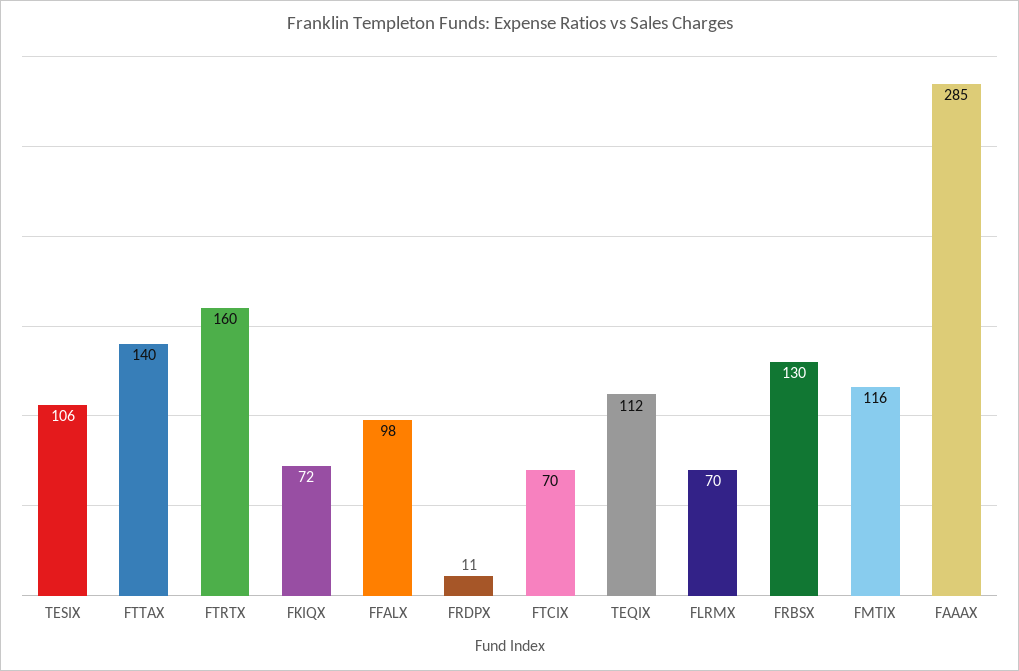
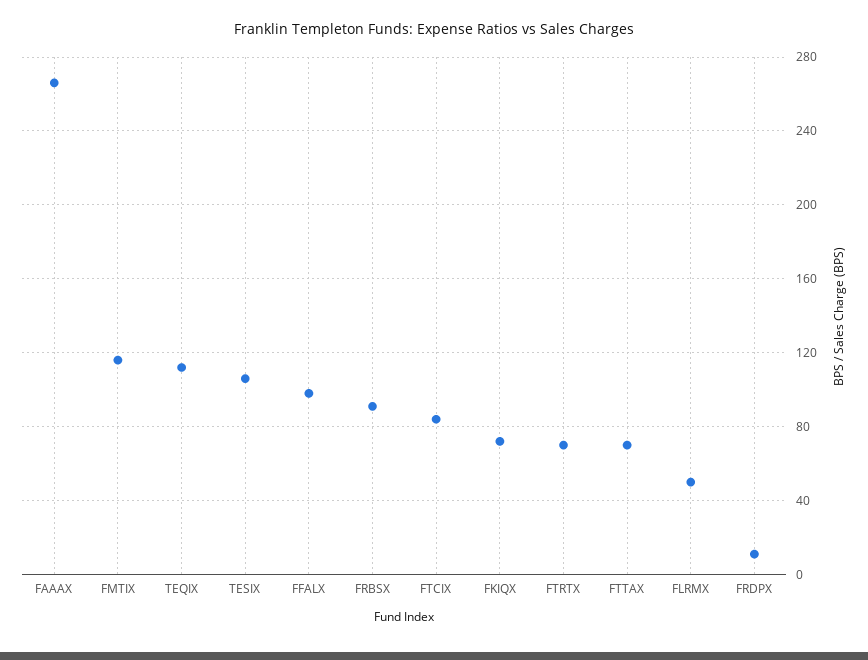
  {
    "TESIX": 106,
-   "FTTAX": 140,
+   "FTTAX": 70,
-   "FTRTX": 160,
+   "FTRTX": 70,
    "FKIQX": 72,
    "FFALX": 98,
    "FRDPX": 11,
-   "FTCIX": 70,
+   "FTCIX": 85,
    "TEQIX": 112,
-   "FLRMX": 70,
+   "FLRMX": 50,
-   "FRBSX": 130,
+   "FRBSX": 90,
    "FMTIX": 116,
-   "FAAAX": 285
+   "FAAAX": 265
  }

